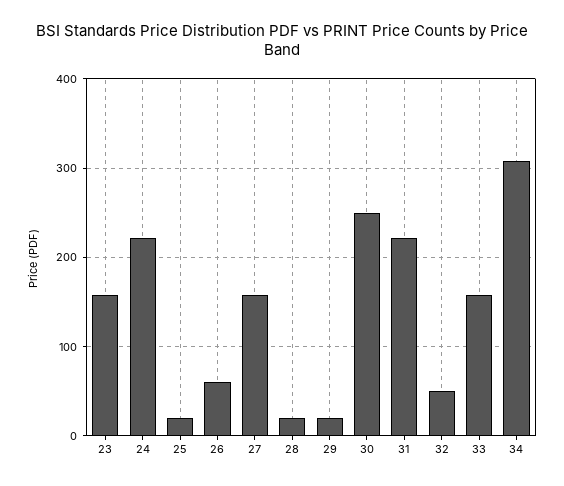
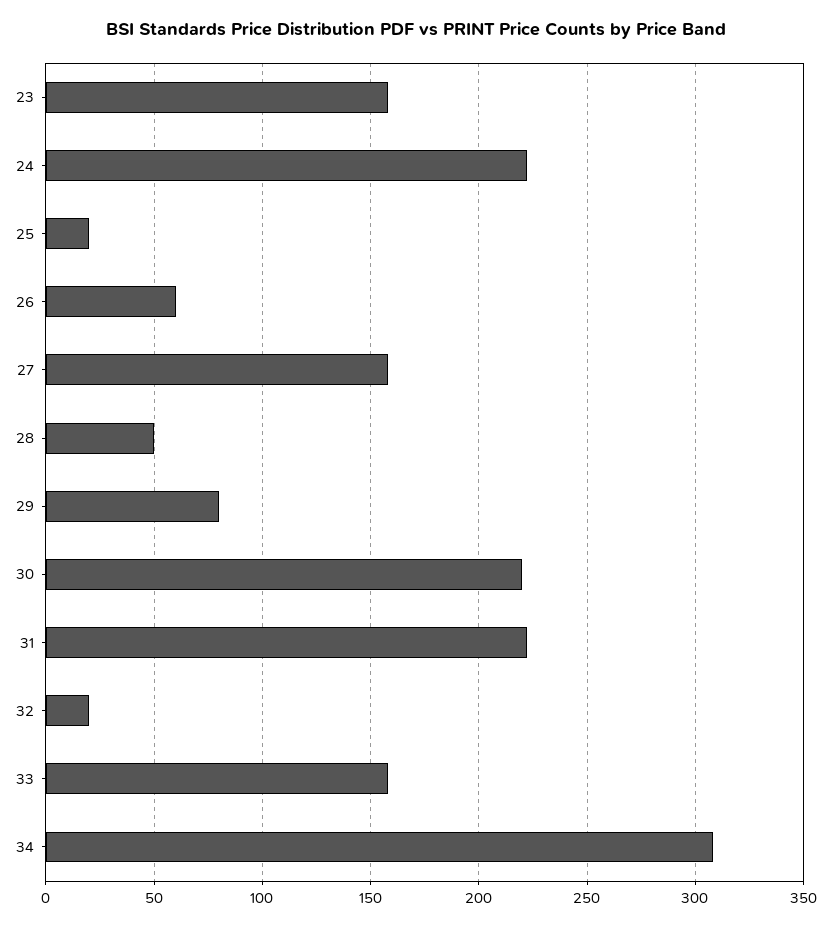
  {
    "23": 160,
    "24": 220,
    "25": 20,
    "26": 60,
    "27": 160,
-   "28": 20,
+   "28": 50,
-   "29": 20,
+   "29": 80,
-   "30": 250,
+   "30": 220,
    "31": 220,
-   "32": 50,
+   "32": 20,
    "33": 160,
    "34": 310
  }

